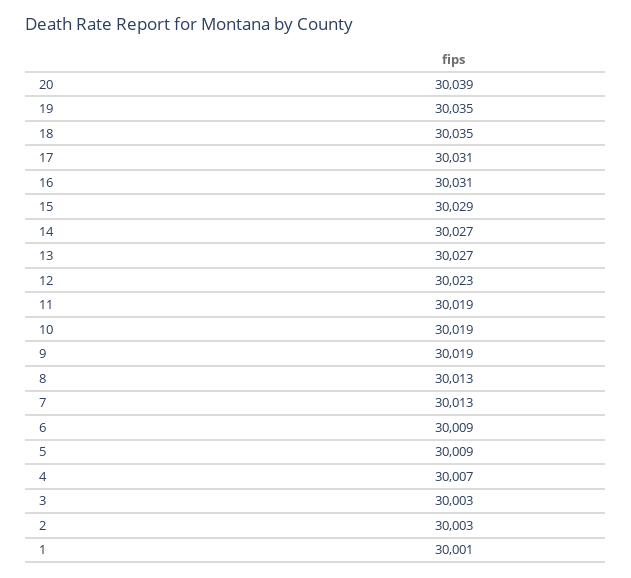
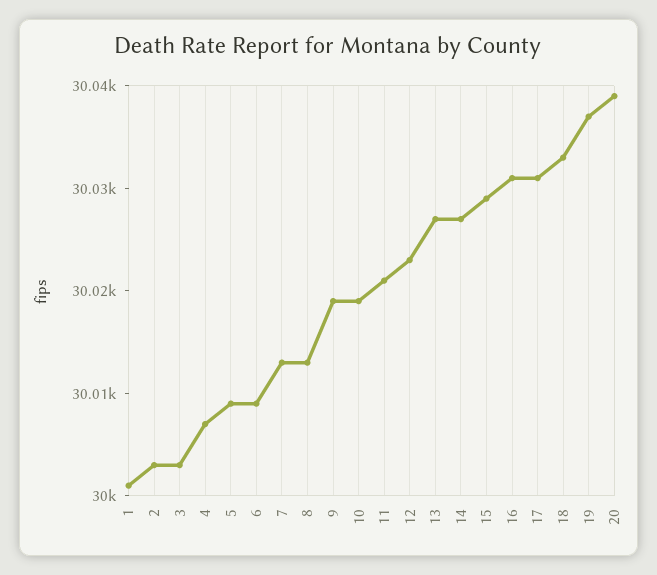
  {
    "20": 30039,
-   "19": 30035,
+   "19": 30037,
-   "18": 30035,
+   "18": 30033,
    "17": 30031,
    "16": 30031,
    "15": 30029,
    "14": 30027,
    "13": 30027,
    "12": 30023,
-   "11": 30019,
+   "11": 30021,
    "10": 30019,
    "9": 30019,
    "8": 30013,
    "7": 30013,
    "6": 30009,
    "5": 30009,
    "4": 30007,
    "3": 30003,
    "2": 30003,
    "1": 30001
  }

